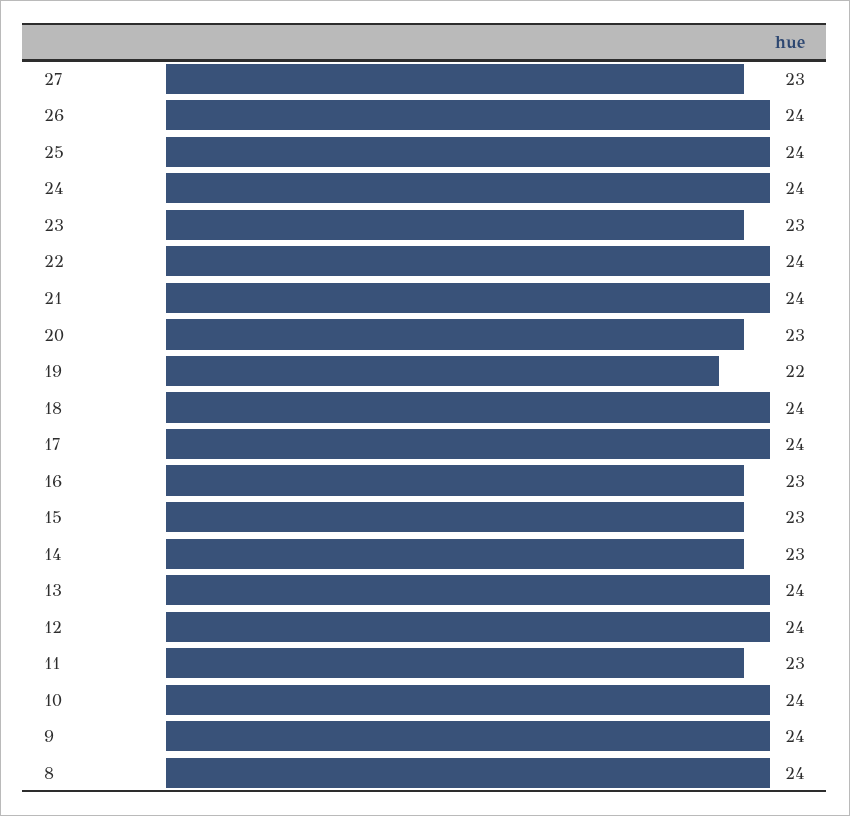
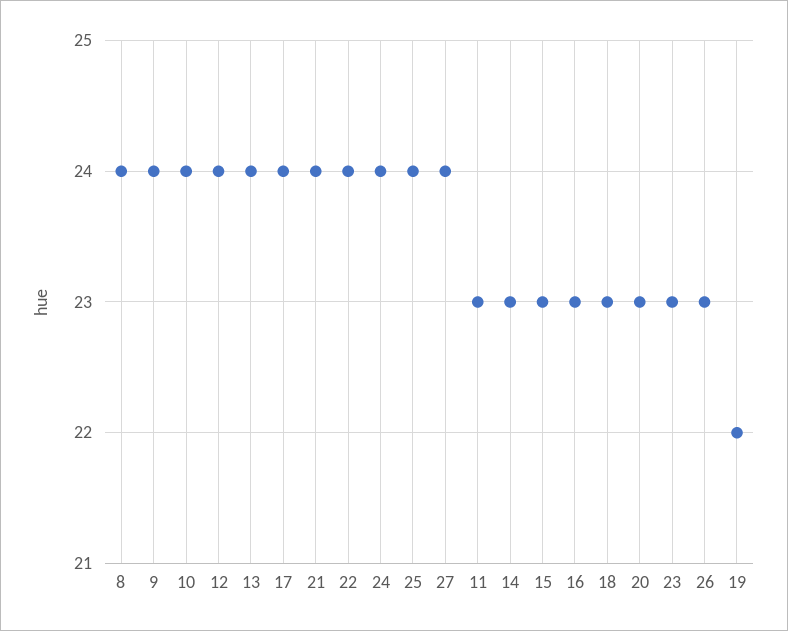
  {
-   "27": 23,
+   "27": 24,
-   "26": 24,
+   "26": 23,
    "25": 24,
    "24": 24,
    "23": 23,
    "22": 24,
    "21": 24,
    "20": 23,
    "19": 22,
-   "18": 24,
+   "18": 23,
    "17": 24,
    "16": 23,
    "15": 23,
    "14": 23,
    "13": 24,
    "12": 24,
    "11": 23,
    "10": 24,
    "9": 24,
    "8": 24
  }

